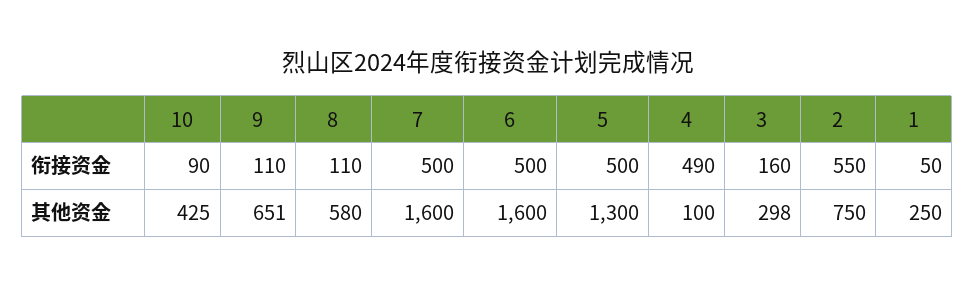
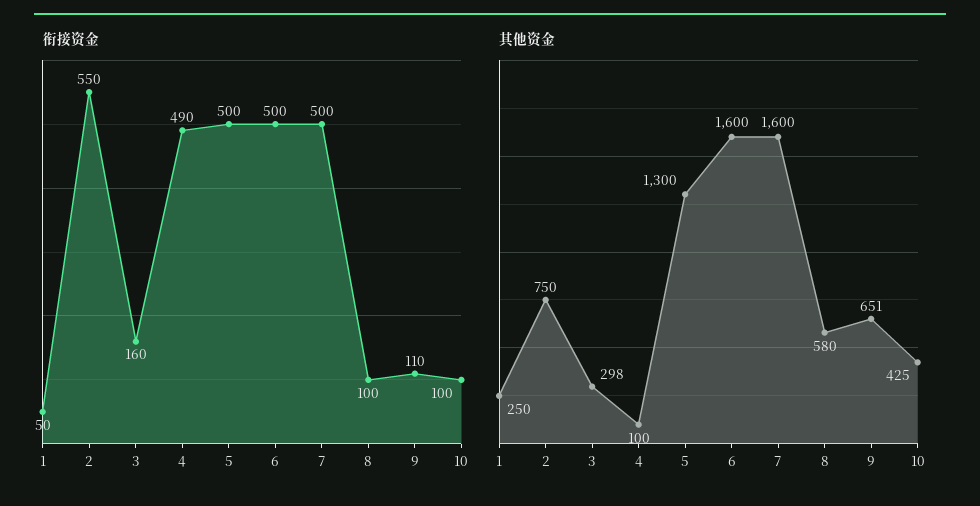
  {
    "衔接资金": {
-     "10": 90,
+     "10": 100,
      "9": 110,
-     "8": 110,
+     "8": 100,
      "7": 500,
      "6": 500,
      "5": 500,
      "4": 490,
      "3": 160,
      "2": 550,
      "1": 50
    },
    "其他资金": {
      "10": 425,
      "9": 651,
      "8": 580,
      "7": 1600,
      "6": 1600,
      "5": 1300,
      "4": 100,
      "3": 298,
      "2": 750,
      "1": 250
    }
  }

